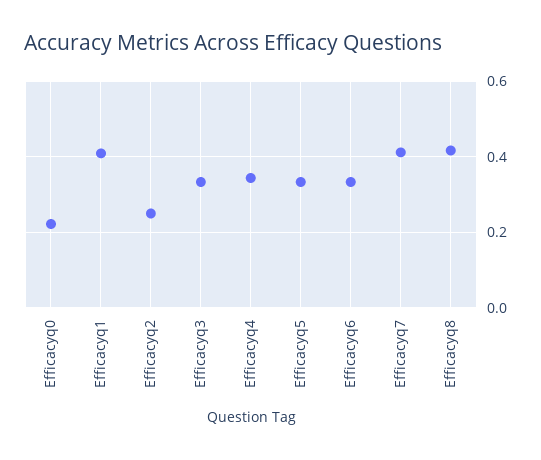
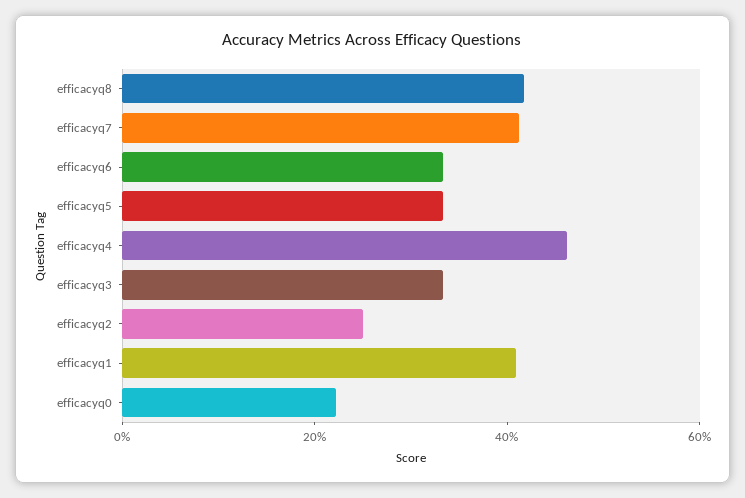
  {
    "Efficacyq0": 0.22,
    "Efficacyq1": 0.4,
    "Efficacyq2": 0.26,
    "Efficacyq3": 0.34,
-   "Efficacyq4": 0.34,
+   "Efficacyq4": 0.45,
    "Efficacyq5": 0.34,
    "Efficacyq6": 0.34,
    "Efficacyq7": 0.42,
    "Efficacyq8": 0.42
  }

